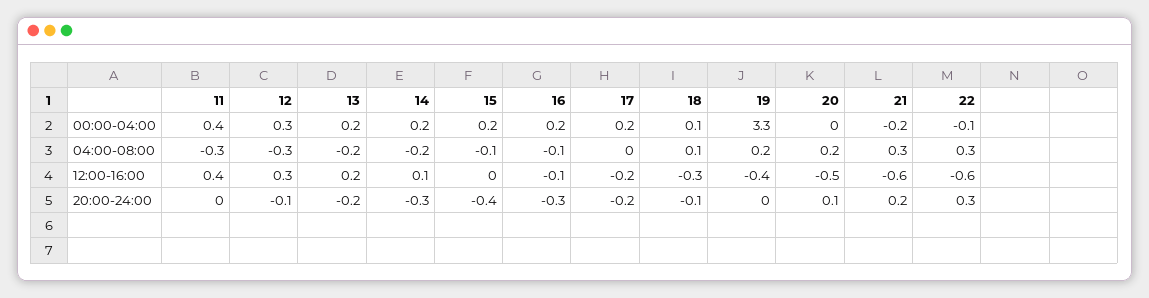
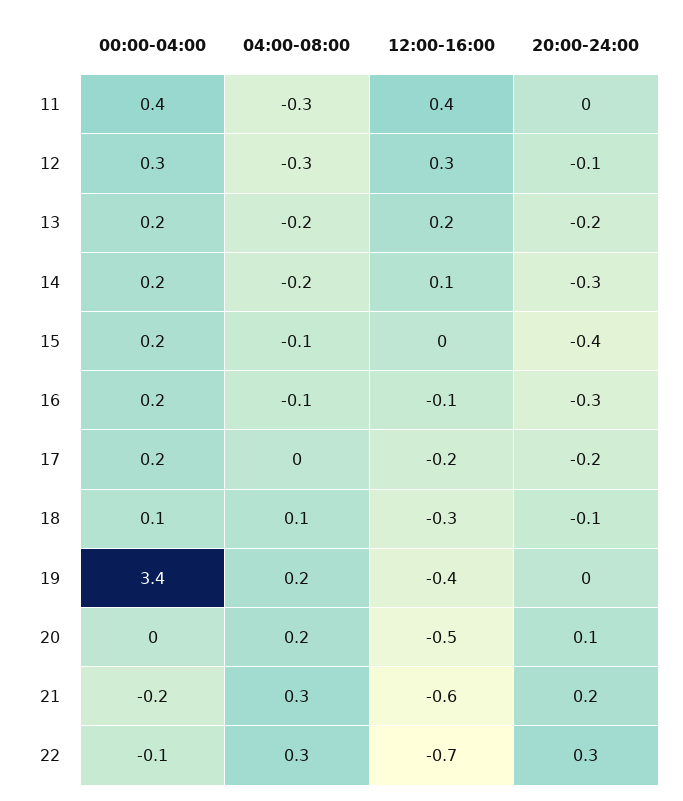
  {
    "11": {
      "00:00-04:00": 0.4,
      "04:00-08:00": -0.3,
      "12:00-16:00": 0.4,
      "20:00-24:00": 0
    },
    "12": {
      "00:00-04:00": 0.3,
      "04:00-08:00": -0.3,
      "12:00-16:00": 0.3,
      "20:00-24:00": -0.1
    },
    "13": {
      "00:00-04:00": 0.2,
      "04:00-08:00": -0.2,
      "12:00-16:00": 0.2,
      "20:00-24:00": -0.2
    },
    "14": {
      "00:00-04:00": 0.2,
      "04:00-08:00": -0.2,
      "12:00-16:00": 0.1,
      "20:00-24:00": -0.3
    },
    "15": {
      "00:00-04:00": 0.2,
      "04:00-08:00": -0.1,
      "12:00-16:00": 0,
      "20:00-24:00": -0.4
    },
    "16": {
      "00:00-04:00": 0.2,
      "04:00-08:00": -0.1,
      "12:00-16:00": -0.1,
      "20:00-24:00": -0.3
    },
    "17": {
      "00:00-04:00": 0.2,
      "04:00-08:00": 0,
      "12:00-16:00": -0.2,
      "20:00-24:00": -0.2
    },
    "18": {
      "00:00-04:00": 0.1,
      "04:00-08:00": 0.1,
      "12:00-16:00": -0.3,
      "20:00-24:00": -0.1
    },
    "19": {
-     "00:00-04:00": 3.3,
+     "00:00-04:00": 3.4,
      "04:00-08:00": 0.2,
      "12:00-16:00": -0.4,
      "20:00-24:00": 0
    },
    "20": {
      "00:00-04:00": 0,
      "04:00-08:00": 0.2,
      "12:00-16:00": -0.5,
      "20:00-24:00": 0.1
    },
    "21": {
      "00:00-04:00": -0.2,
      "04:00-08:00": 0.3,
      "12:00-16:00": -0.6,
      "20:00-24:00": 0.2
    },
    "22": {
      "00:00-04:00": -0.1,
      "04:00-08:00": 0.3,
-     "12:00-16:00": -0.6,
+     "12:00-16:00": -0.7,
      "20:00-24:00": 0.3
    }
  }

